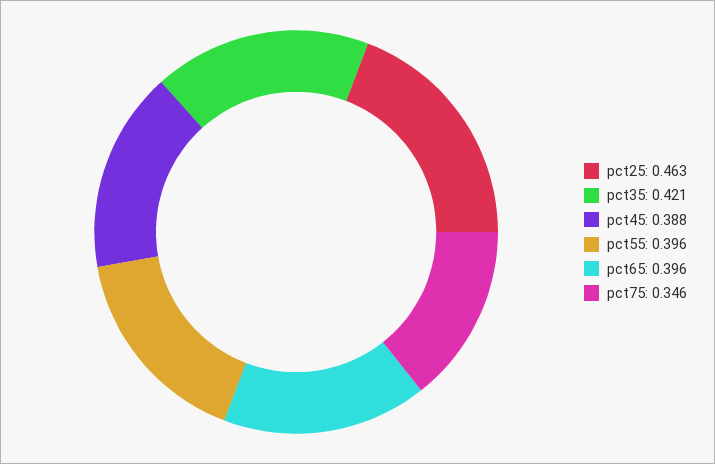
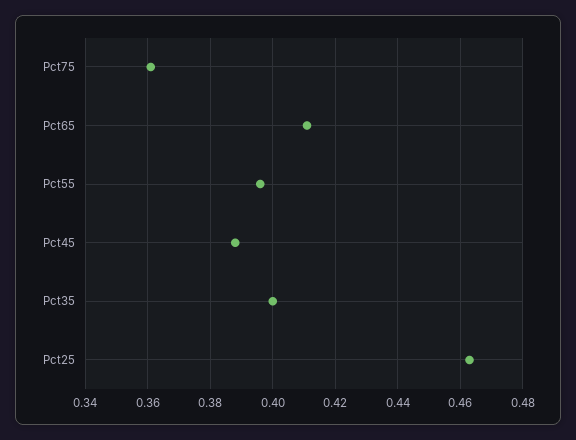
  {
    "pct25": 0.463,
-   "pct35": 0.421,
+   "pct35": 0.4,
    "pct45": 0.388,
    "pct55": 0.396,
-   "pct65": 0.396,
+   "pct65": 0.41,
-   "pct75": 0.346
+   "pct75": 0.36
  }

